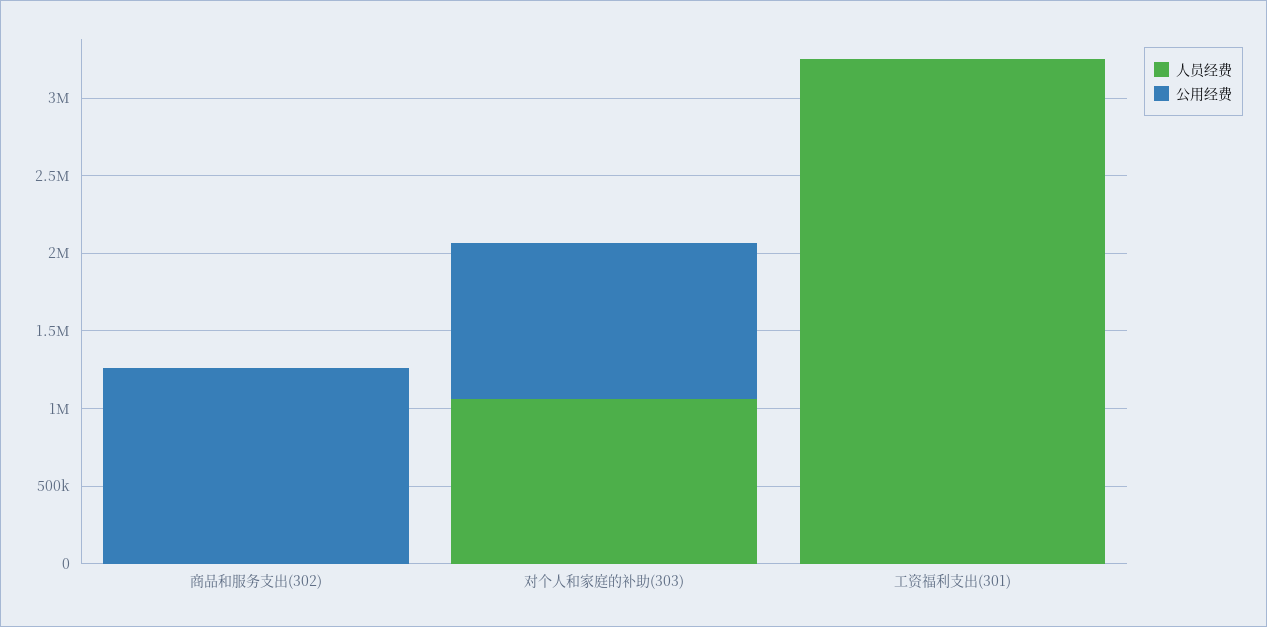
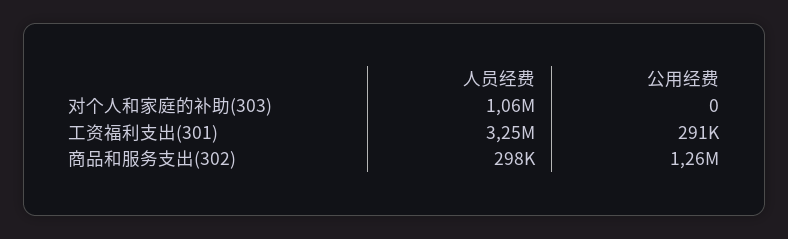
  {
    "人员经费": {
-     "商品和服务支出(302)": 0,
+     "商品和服务支出(302)": 298000,
      "对个人和家庭的补助(303)": 1060000,
      "工资福利支出(301)": 3250000
    },
    "公用经费": {
      "商品和服务支出(302)": 1260000,
-     "对个人和家庭的补助(303)": 1000000,
+     "对个人和家庭的补助(303)": 0,
-     "工资福利支出(301)": 0
+     "工资福利支出(301)": 291000
    }
  }

